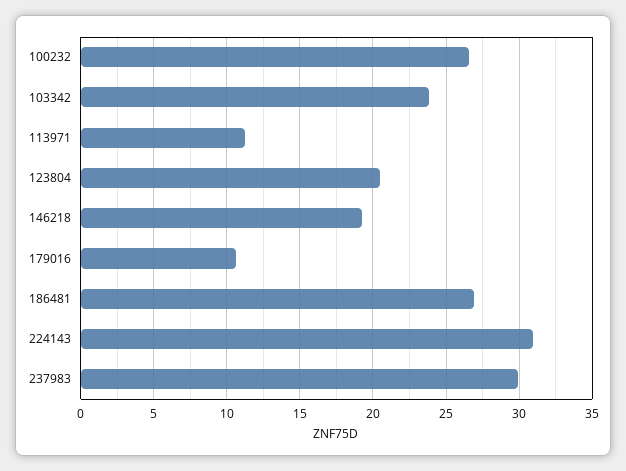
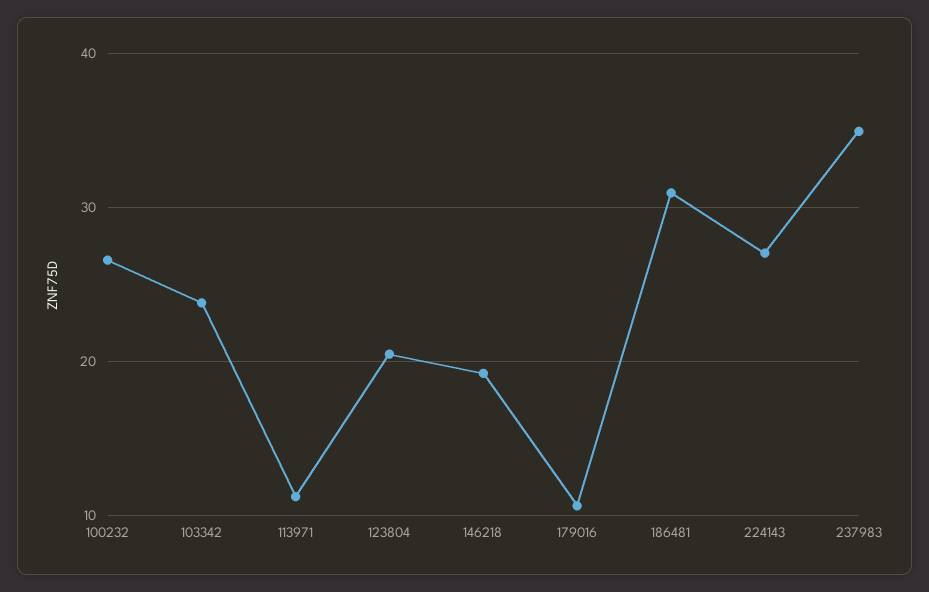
  {
    "100232": 26.5,
    "103342": 24,
    "113971": 11,
    "123804": 20.5,
    "146218": 19,
    "179016": 10.5,
-   "186481": 27,
+   "186481": 31,
-   "224143": 31,
+   "224143": 27,
-   "237983": 30
+   "237983": 35
  }

